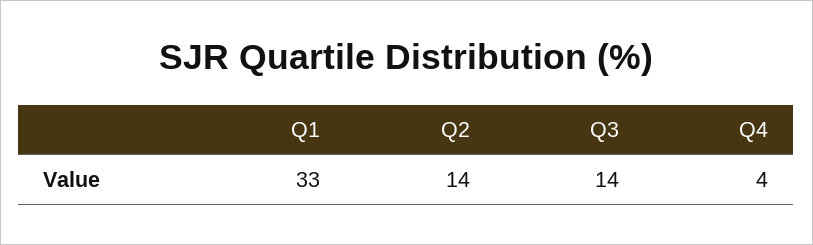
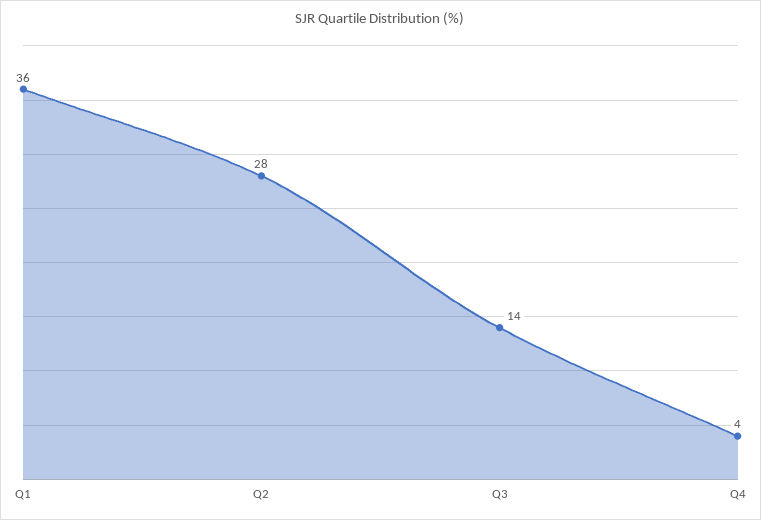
  {
-   "Q1": 33,
+   "Q1": 36,
-   "Q2": 14,
+   "Q2": 28,
    "Q3": 14,
    "Q4": 4
  }

